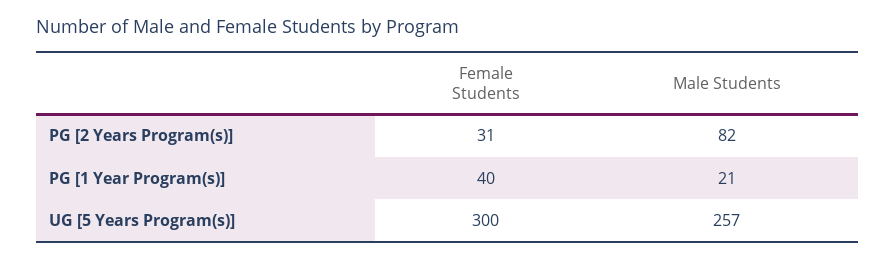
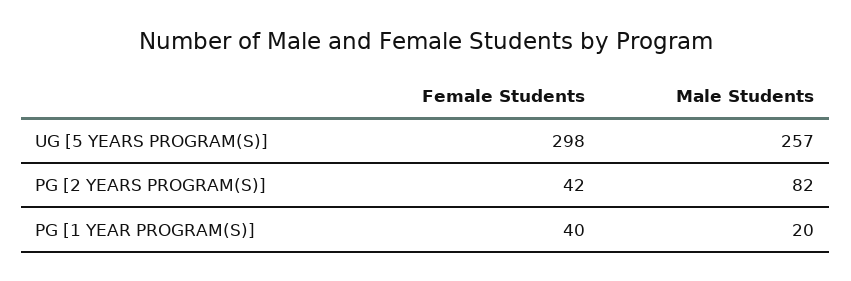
  {
    "Female Students": {
-     "PG [2 Years Program(s)]": 31,
+     "PG [2 Years Program(s)]": 42,
      "PG [1 Year Program(s)]": 40,
-     "UG [5 Years Program(s)]": 300
+     "UG [5 Years Program(s)]": 298
    },
    "Male Students": {
      "PG [2 Years Program(s)]": 82,
-     "PG [1 Year Program(s)]": 21,
+     "PG [1 Year Program(s)]": 20,
      "UG [5 Years Program(s)]": 257
    }
  }

